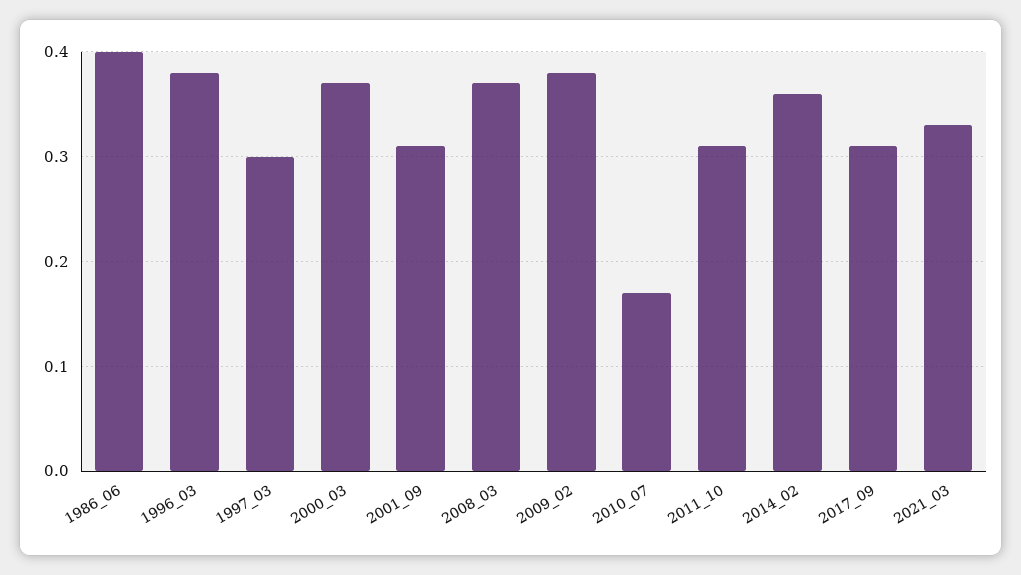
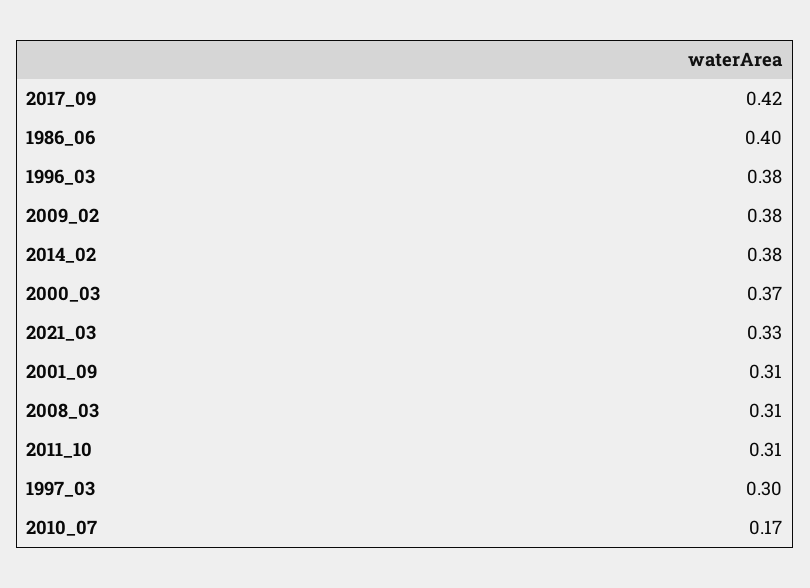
  {
    "1986_06": 0.4,
    "1996_03": 0.38,
    "1997_03": 0.3,
    "2000_03": 0.37,
    "2001_09": 0.31,
-   "2008_03": 0.37,
+   "2008_03": 0.31,
    "2009_02": 0.38,
    "2010_07": 0.17,
    "2011_10": 0.31,
-   "2014_02": 0.36,
+   "2014_02": 0.38,
-   "2017_09": 0.31,
+   "2017_09": 0.42,
    "2021_03": 0.33
  }

